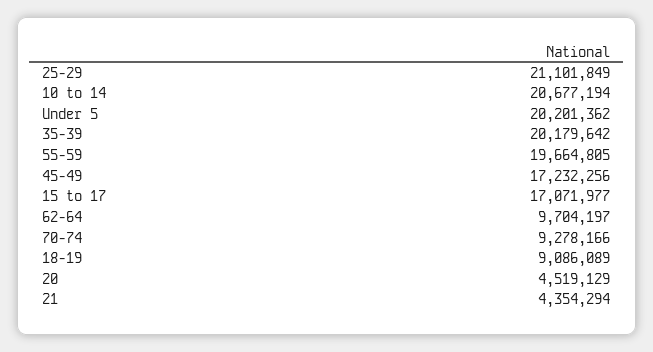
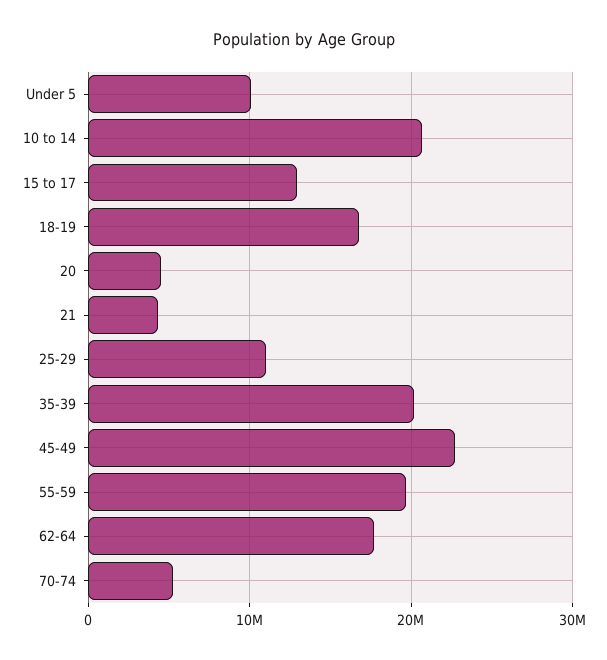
  {
-   "25-29": 21101849,
+   "25-29": 11000000,
    "10 to 14": 20677194,
-   "Under 5": 20201362,
+   "Under 5": 10000000,
    "35-39": 20179642,
    "55-59": 19664805,
-   "45-49": 17232256,
+   "45-49": 23000000,
-   "15 to 17": 17071977,
+   "15 to 17": 13000000,
-   "62-64": 9704197,
+   "62-64": 18000000,
-   "70-74": 9278166,
+   "70-74": 5000000,
-   "18-19": 9086089,
+   "18-19": 17000000,
    "20": 4519129,
    "21": 4354294
  }

